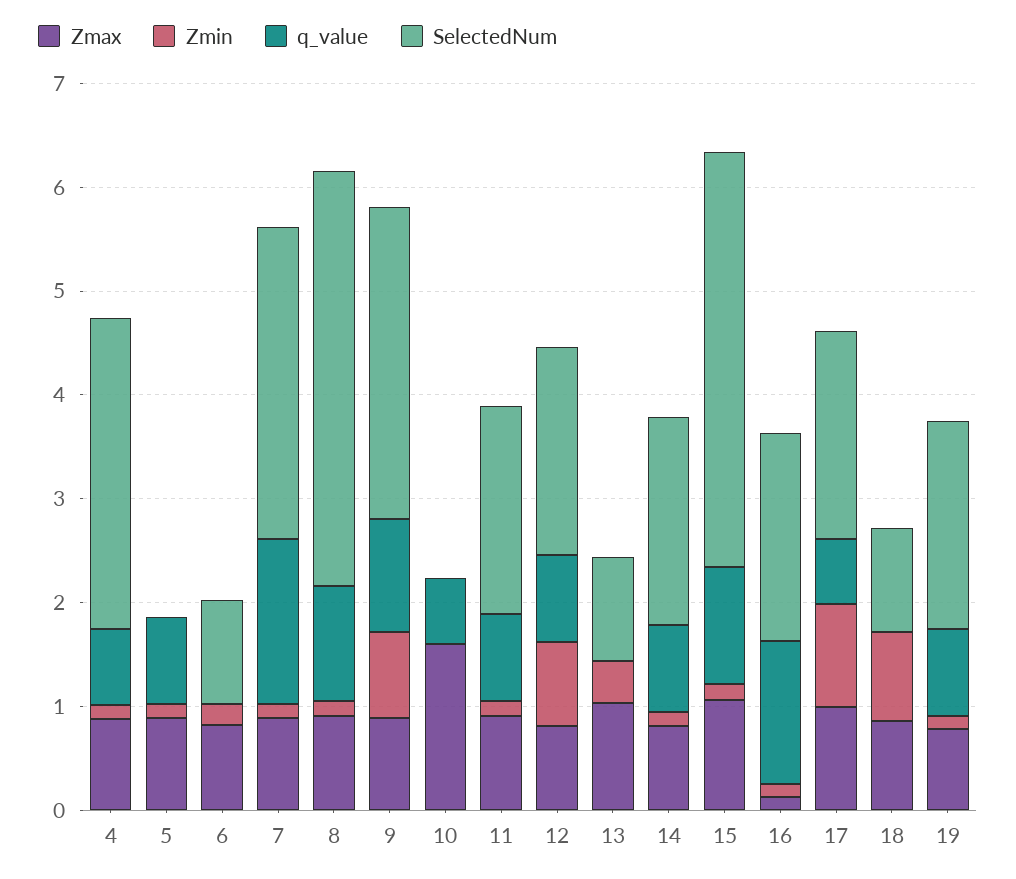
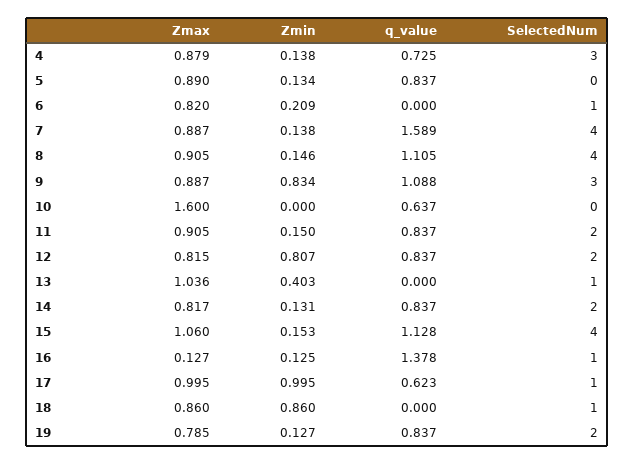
  {
    "Zmax": {
      "4": 0.879,
      "5": 0.89,
      "6": 0.82,
      "7": 0.887,
      "8": 0.905,
      "9": 0.887,
      "10": 1.6,
      "11": 0.905,
      "12": 0.815,
      "13": 1.036,
      "14": 0.817,
      "15": 1.06,
      "16": 0.127,
      "17": 0.995,
      "18": 0.86,
      "19": 0.785
    },
    "Zmin": {
      "4": 0.138,
      "5": 0.134,
      "6": 0.209,
      "7": 0.138,
      "8": 0.146,
      "9": 0.834,
      "10": 0,
      "11": 0.15,
      "12": 0.807,
      "13": 0.403,
      "14": 0.131,
      "15": 0.153,
      "16": 0.125,
      "17": 0.995,
      "18": 0.86,
      "19": 0.127
    },
    "q_value": {
      "4": 0.725,
      "5": 0.837,
      "6": 0,
      "7": 1.589,
      "8": 1.105,
      "9": 1.088,
      "10": 0.637,
      "11": 0.837,
      "12": 0.837,
      "13": 0,
      "14": 0.837,
      "15": 1.128,
      "16": 1.378,
      "17": 0.623,
      "18": 0,
      "19": 0.837
    },
    "SelectedNum": {
      "4": 3,
      "5": 0,
      "6": 1,
-     "7": 3,
+     "7": 4,
      "8": 4,
      "9": 3,
      "10": 0,
      "11": 2,
      "12": 2,
      "13": 1,
      "14": 2,
      "15": 4,
-     "16": 2,
+     "16": 1,
-     "17": 2,
+     "17": 1,
      "18": 1,
      "19": 2
    }
  }

